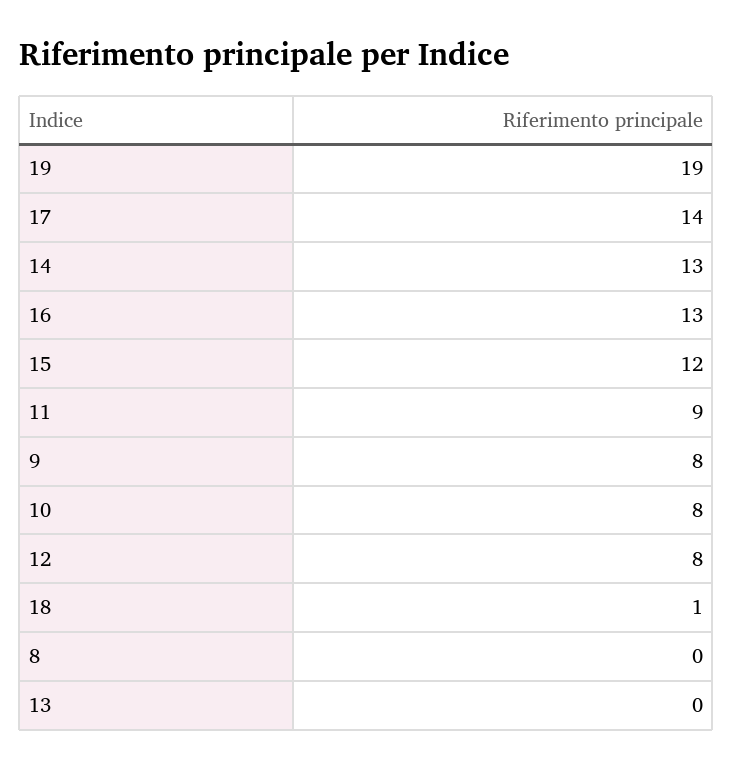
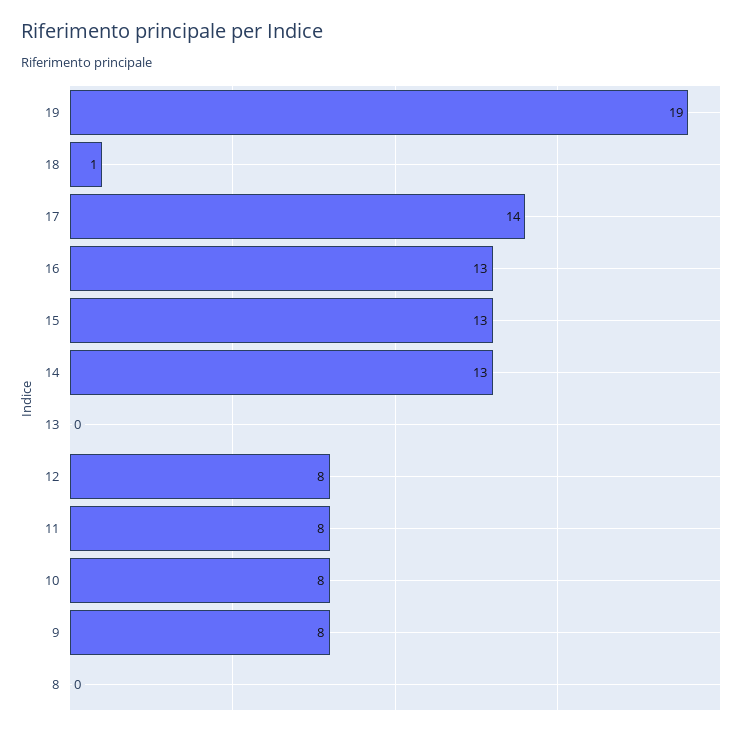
  {
    "19": 19,
    "17": 14,
    "14": 13,
    "16": 13,
-   "15": 12,
+   "15": 13,
-   "11": 9,
+   "11": 8,
    "9": 8,
    "10": 8,
    "12": 8,
    "18": 1,
    "8": 0,
    "13": 0
  }

